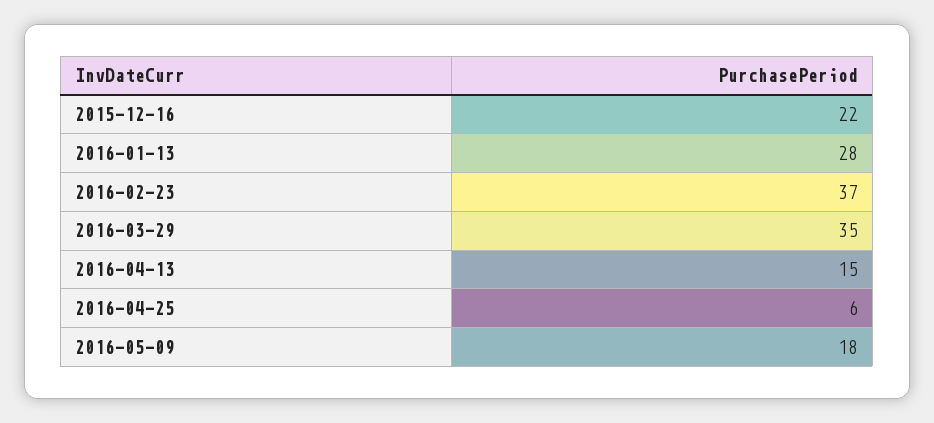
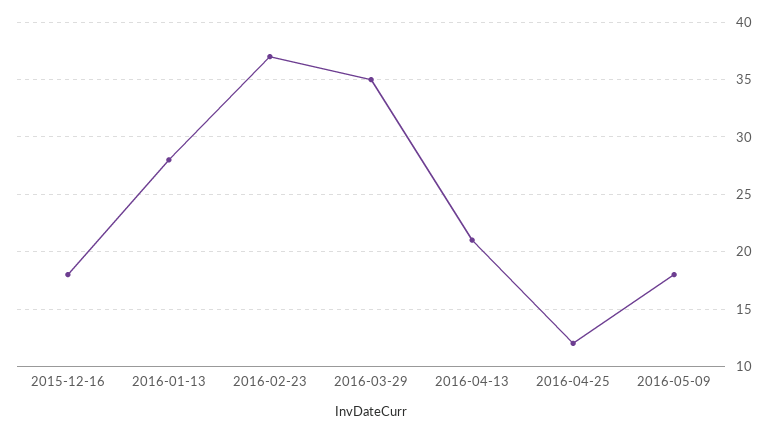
  {
-   "2015-12-16": 22,
+   "2015-12-16": 18,
    "2016-01-13": 28,
    "2016-02-23": 37,
    "2016-03-29": 35,
-   "2016-04-13": 15,
+   "2016-04-13": 21,
-   "2016-04-25": 6,
+   "2016-04-25": 12,
    "2016-05-09": 18
  }

